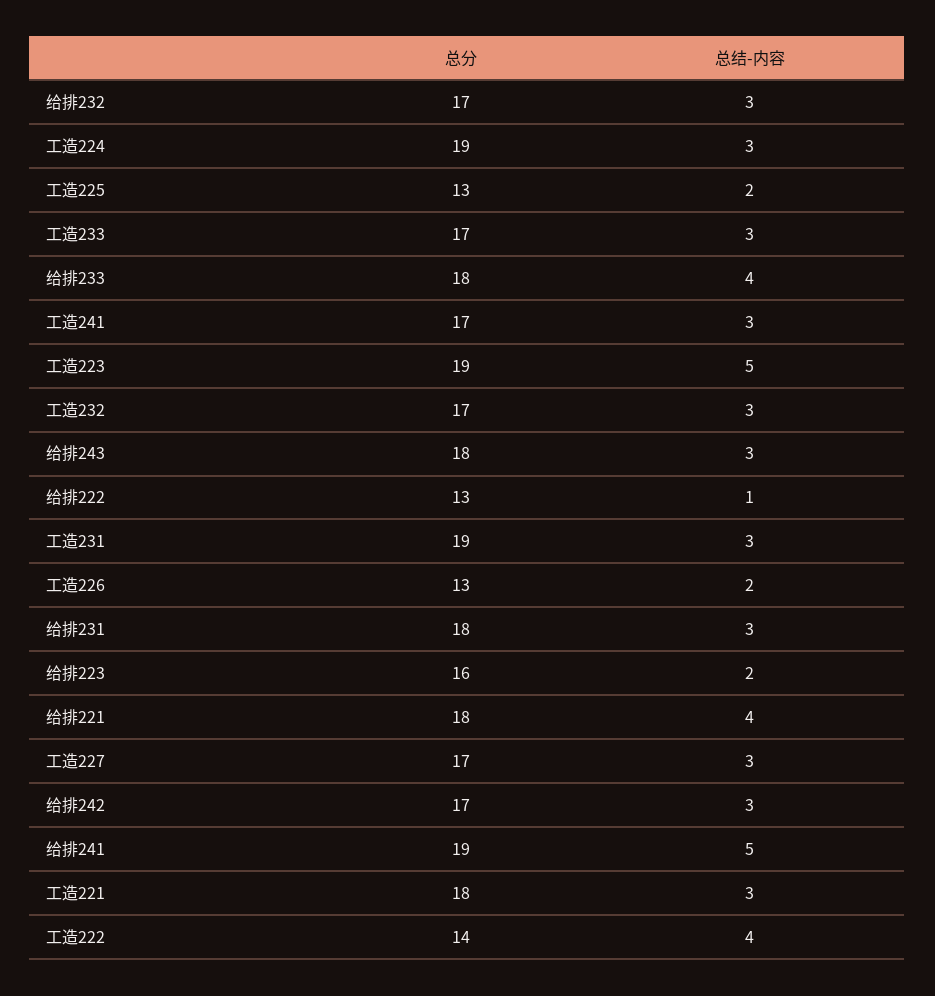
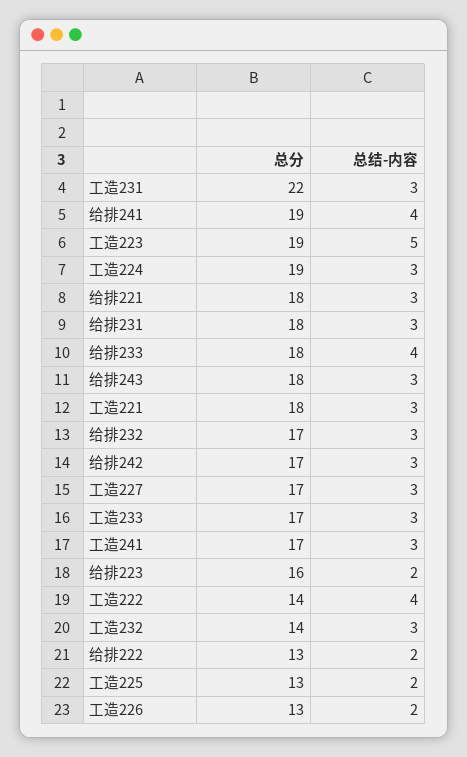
  {
    "总分": {
      "给排232": 17,
      "工造224": 19,
      "工造225": 13,
      "工造233": 17,
      "给排233": 18,
      "工造241": 17,
      "工造223": 19,
-     "工造232": 17,
+     "工造232": 14,
      "给排243": 18,
      "给排222": 13,
-     "工造231": 19,
+     "工造231": 22,
      "工造226": 13,
      "给排231": 18,
      "给排223": 16,
      "给排221": 18,
      "工造227": 17,
      "给排242": 17,
      "给排241": 19,
      "工造221": 18,
      "工造222": 14
    },
    "总结-内容": {
      "给排232": 3,
      "工造224": 3,
      "工造225": 2,
      "工造233": 3,
      "给排233": 4,
      "工造241": 3,
      "工造223": 5,
      "工造232": 3,
      "给排243": 3,
-     "给排222": 1,
+     "给排222": 2,
      "工造231": 3,
      "工造226": 2,
      "给排231": 3,
      "给排223": 2,
-     "给排221": 4,
+     "给排221": 3,
      "工造227": 3,
      "给排242": 3,
-     "给排241": 5,
+     "给排241": 4,
      "工造221": 3,
      "工造222": 4
    }
  }

